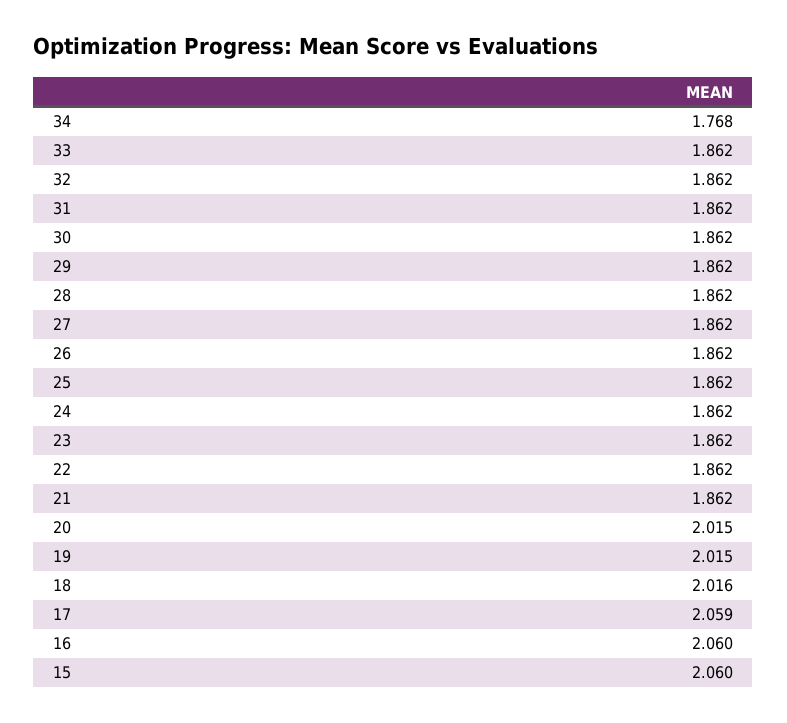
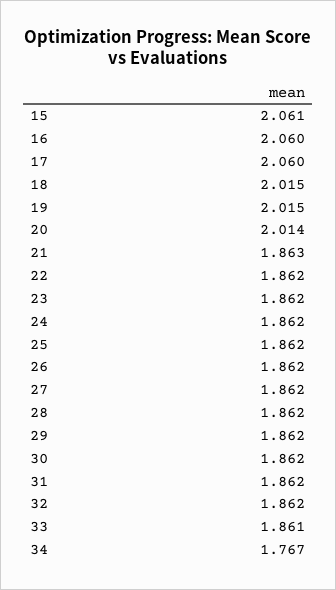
  {
-   "34": 1.768,
+   "34": 1.767,
-   "33": 1.862,
+   "33": 1.861,
    "32": 1.862,
    "31": 1.862,
    "30": 1.862,
    "29": 1.862,
    "28": 1.862,
    "27": 1.862,
    "26": 1.862,
    "25": 1.862,
    "24": 1.862,
    "23": 1.862,
    "22": 1.862,
-   "21": 1.862,
+   "21": 1.863,
-   "20": 2.015,
+   "20": 2.014,
    "19": 2.015,
-   "18": 2.016,
+   "18": 2.015,
-   "17": 2.059,
+   "17": 2.06,
    "16": 2.06,
-   "15": 2.06
+   "15": 2.061
  }

